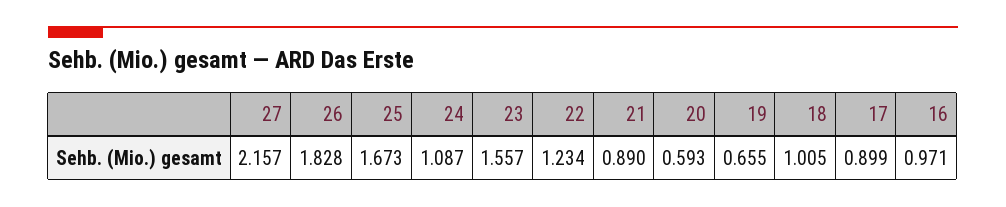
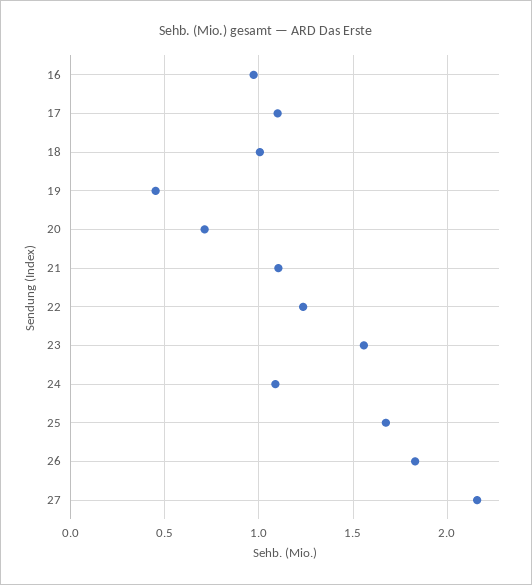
  {
    "27": 2.157,
    "26": 1.828,
    "25": 1.673,
    "24": 1.087,
    "23": 1.557,
    "22": 1.234,
-   "21": 0.89,
+   "21": 1.1,
-   "20": 0.593,
+   "20": 0.7,
-   "19": 0.655,
+   "19": 0.45,
    "18": 1.005,
-   "17": 0.899,
+   "17": 1.1,
    "16": 0.971
  }

